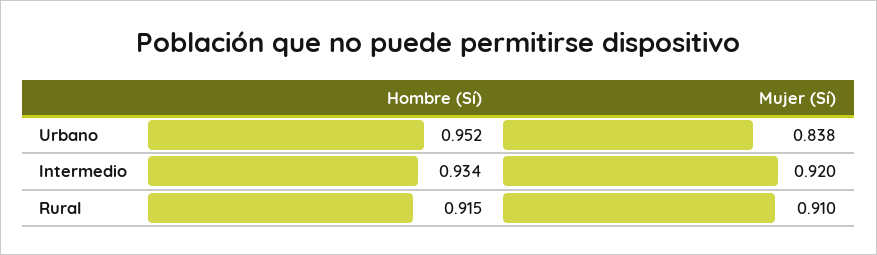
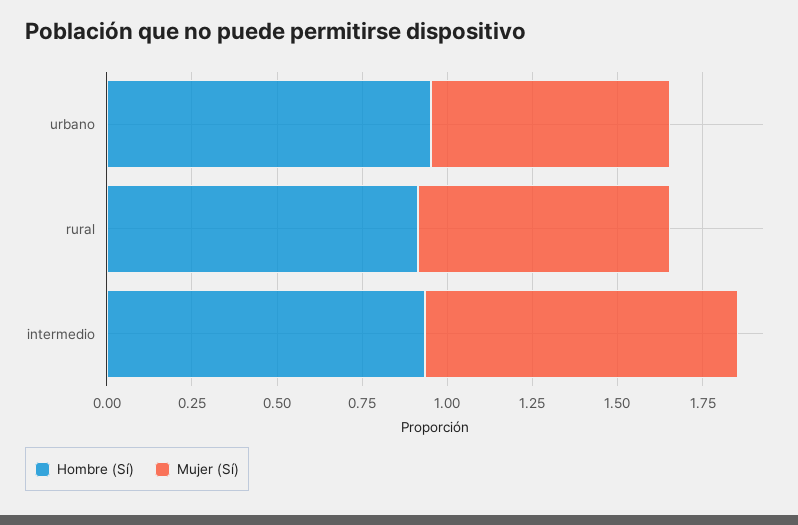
  {
    "Hombre (Sí)": {
      "Urbano": 0.952,
      "Intermedio": 0.934,
      "Rural": 0.915
    },
    "Mujer (Sí)": {
-     "Urbano": 0.838,
+     "Urbano": 0.7,
      "Intermedio": 0.92,
-     "Rural": 0.91
+     "Rural": 0.75
    }
  }

